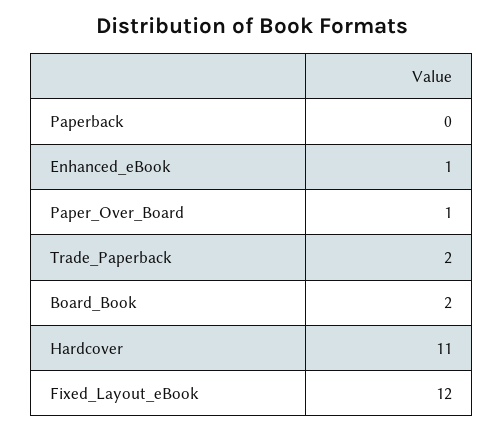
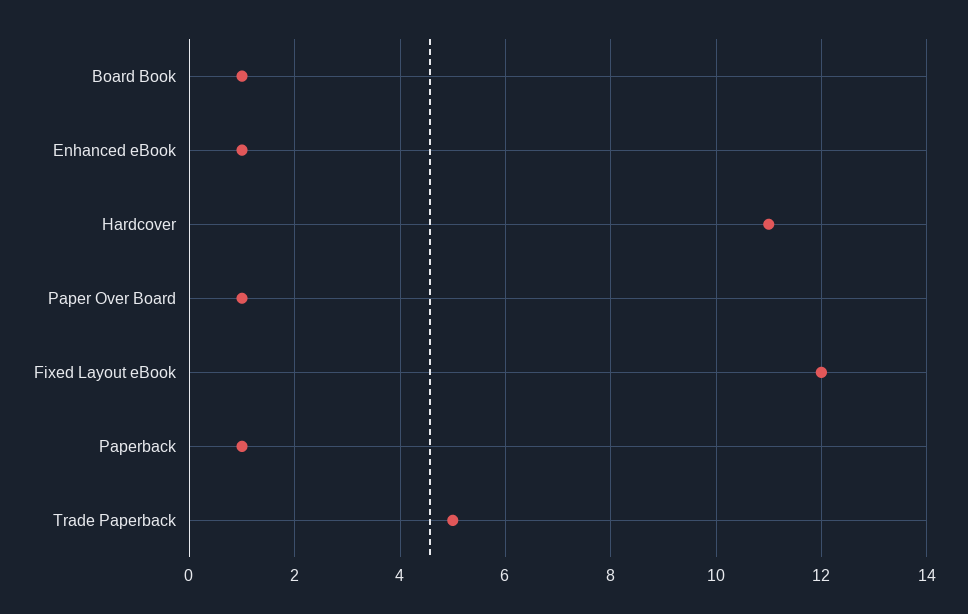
  {
-   "Paperback": 0,
+   "Paperback": 1,
    "Enhanced_eBook": 1,
    "Paper_Over_Board": 1,
-   "Trade_Paperback": 2,
+   "Trade_Paperback": 5,
-   "Board_Book": 2,
+   "Board_Book": 1,
    "Hardcover": 11,
    "Fixed_Layout_eBook": 12
  }

